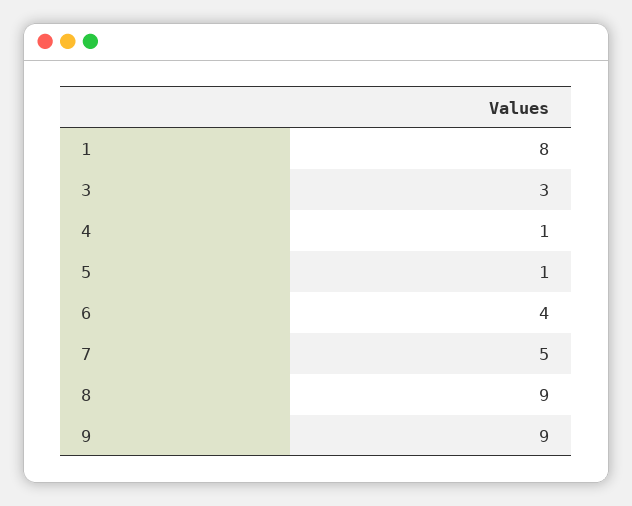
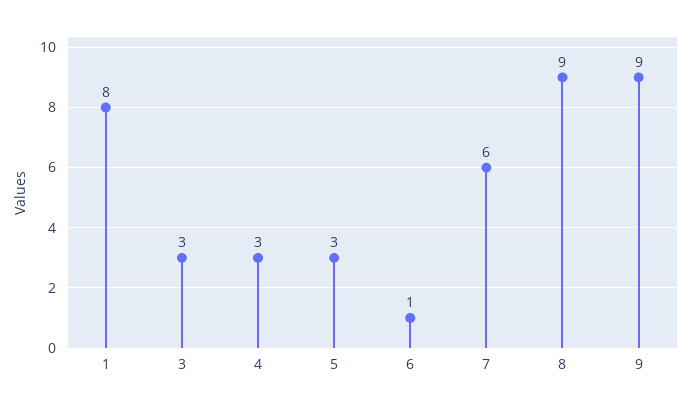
  {
    "1": 8,
    "3": 3,
-   "4": 1,
+   "4": 3,
-   "5": 1,
+   "5": 3,
-   "6": 4,
+   "6": 1,
-   "7": 5,
+   "7": 6,
    "8": 9,
    "9": 9
  }

